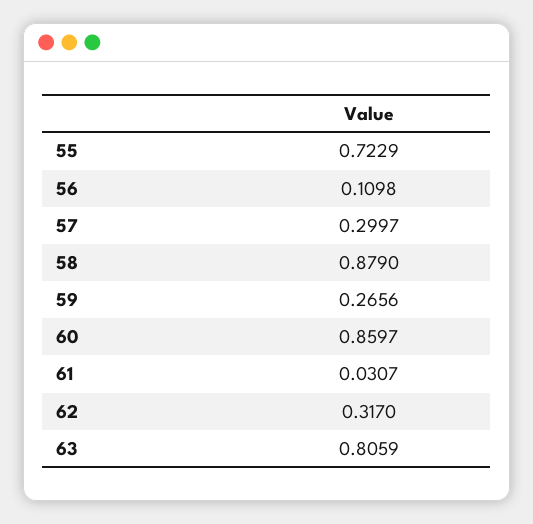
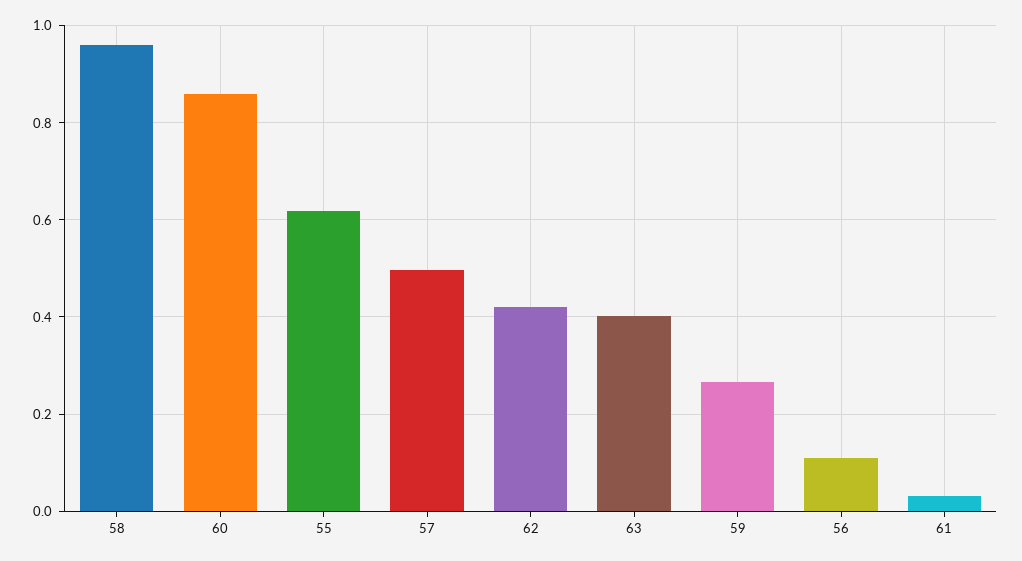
  {
-   "55": 0.7229,
+   "55": 0.62,
    "56": 0.1098,
-   "57": 0.2997,
+   "57": 0.5,
-   "58": 0.879,
+   "58": 0.96,
    "59": 0.2656,
    "60": 0.8597,
    "61": 0.0307,
-   "62": 0.317,
+   "62": 0.42,
-   "63": 0.8059
+   "63": 0.4
  }

